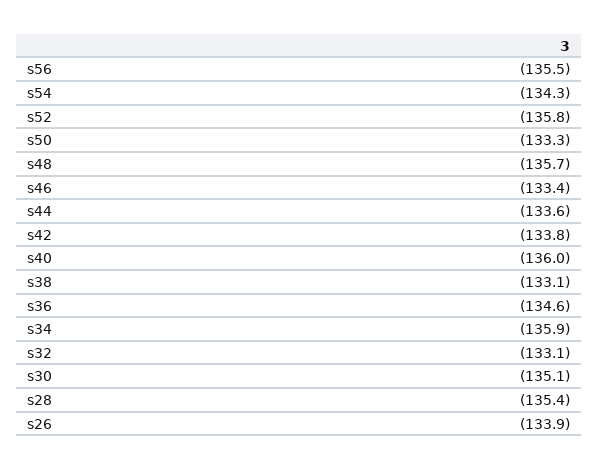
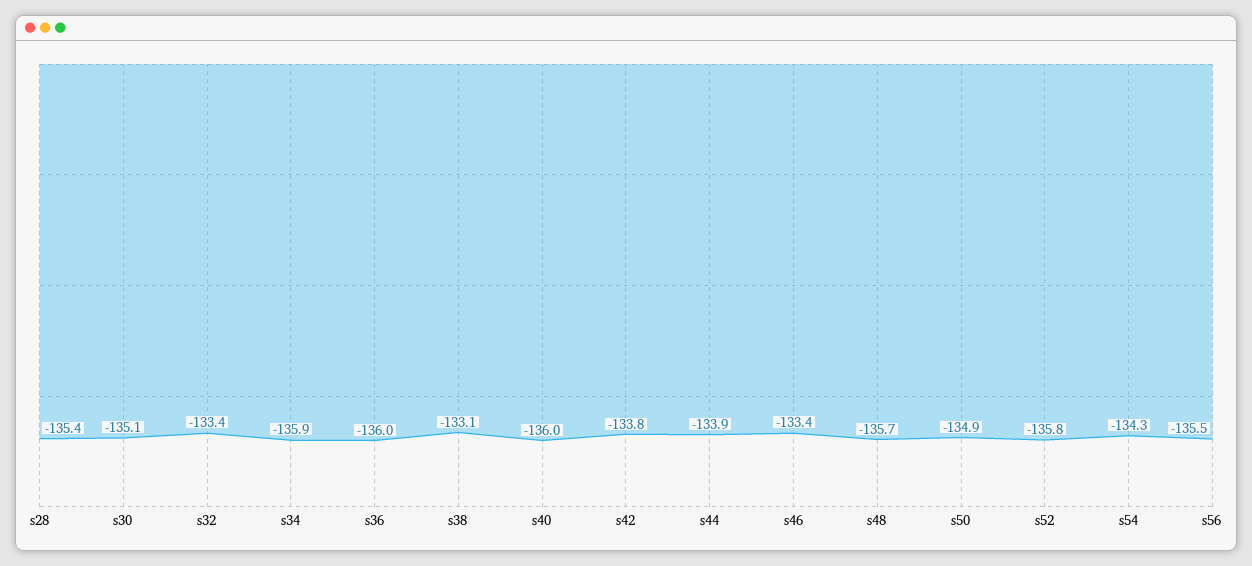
  {
    "s56": -135.5,
    "s54": -134.3,
    "s52": -135.8,
-   "s50": -133.3,
+   "s50": -134.9,
    "s48": -135.7,
    "s46": -133.4,
-   "s44": -133.6,
+   "s44": -133.9,
    "s42": -133.8,
    "s40": -136,
    "s38": -133.1,
-   "s36": -134.6,
+   "s36": -136,
    "s34": -135.9,
-   "s32": -133.1,
+   "s32": -133.4,
    "s30": -135.1,
-   "s28": -135.4,
+   "s28": -135.4
-   "s26": -133.9
  }

